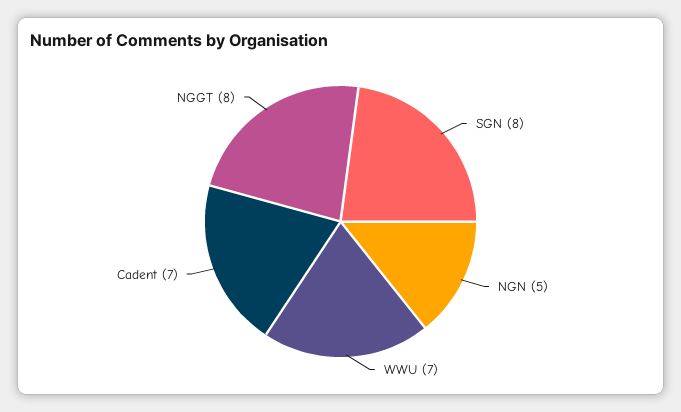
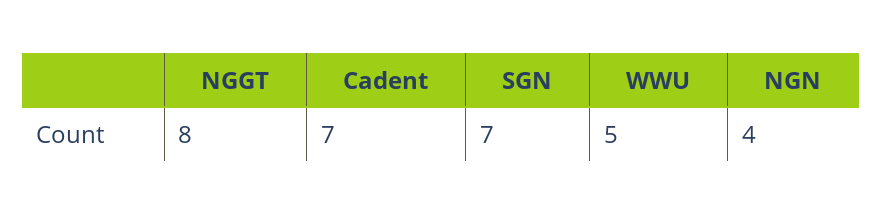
  {
-   "SGN": 8,
+   "SGN": 7,
-   "NGN": 5,
+   "NGN": 4,
-   "WWU": 7,
+   "WWU": 5,
    "Cadent": 7,
    "NGGT": 8
  }

